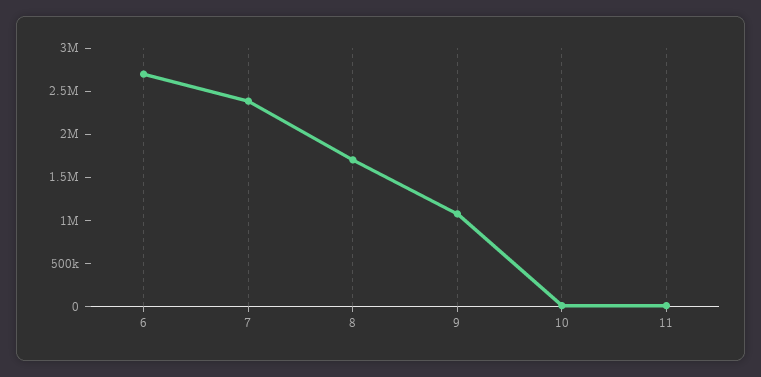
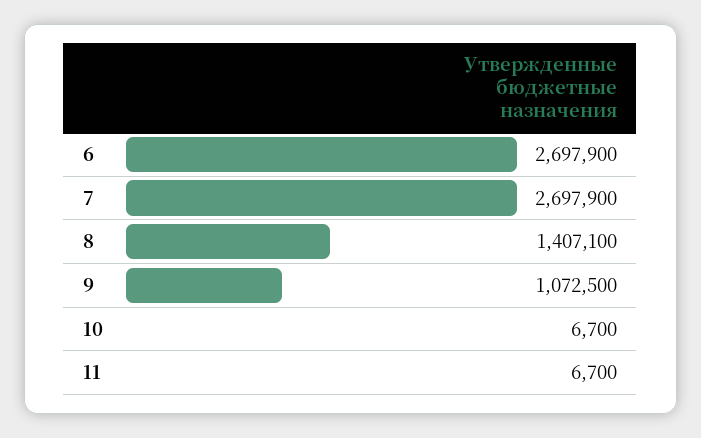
  {
    "6": 2697900,
-   "7": 2400000,
+   "7": 2697900,
-   "8": 1700000,
+   "8": 1407100,
    "9": 1072500,
    "10": 6700,
    "11": 6700
  }

